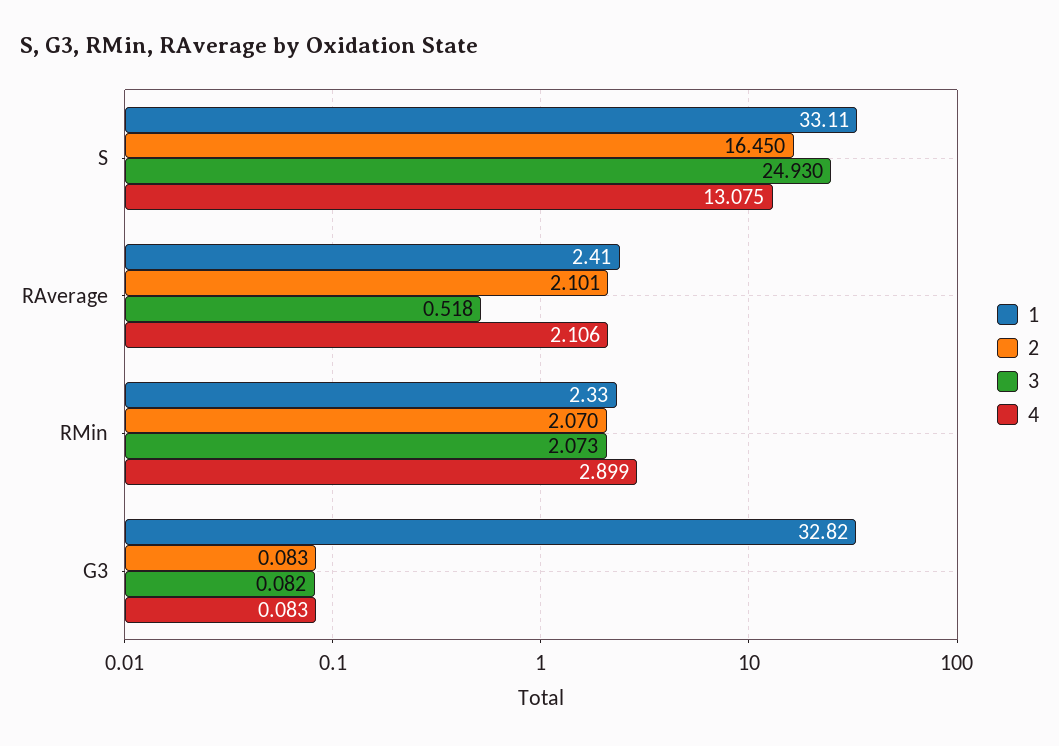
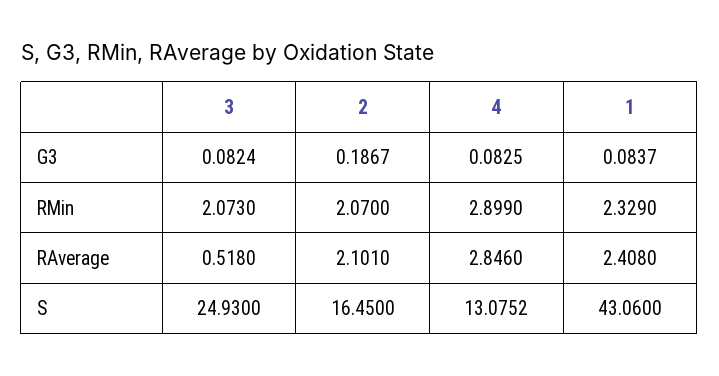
  {
    "1": {
-     "S": 33.11,
+     "S": 43.06,
      "RAverage": 2.408,
      "RMin": 2.329,
-     "G3": 32.82
+     "G3": 0.0837
    },
    "2": {
      "S": 16.45,
      "RAverage": 2.101,
      "RMin": 2.07,
-     "G3": 0.083
+     "G3": 0.1867
    },
    "3": {
      "S": 24.93,
      "RAverage": 0.518,
      "RMin": 2.073,
      "G3": 0.0824
    },
    "4": {
      "S": 13.0752,
-     "RAverage": 2.106,
+     "RAverage": 2.846,
      "RMin": 2.899,
      "G3": 0.0825
    }
  }

